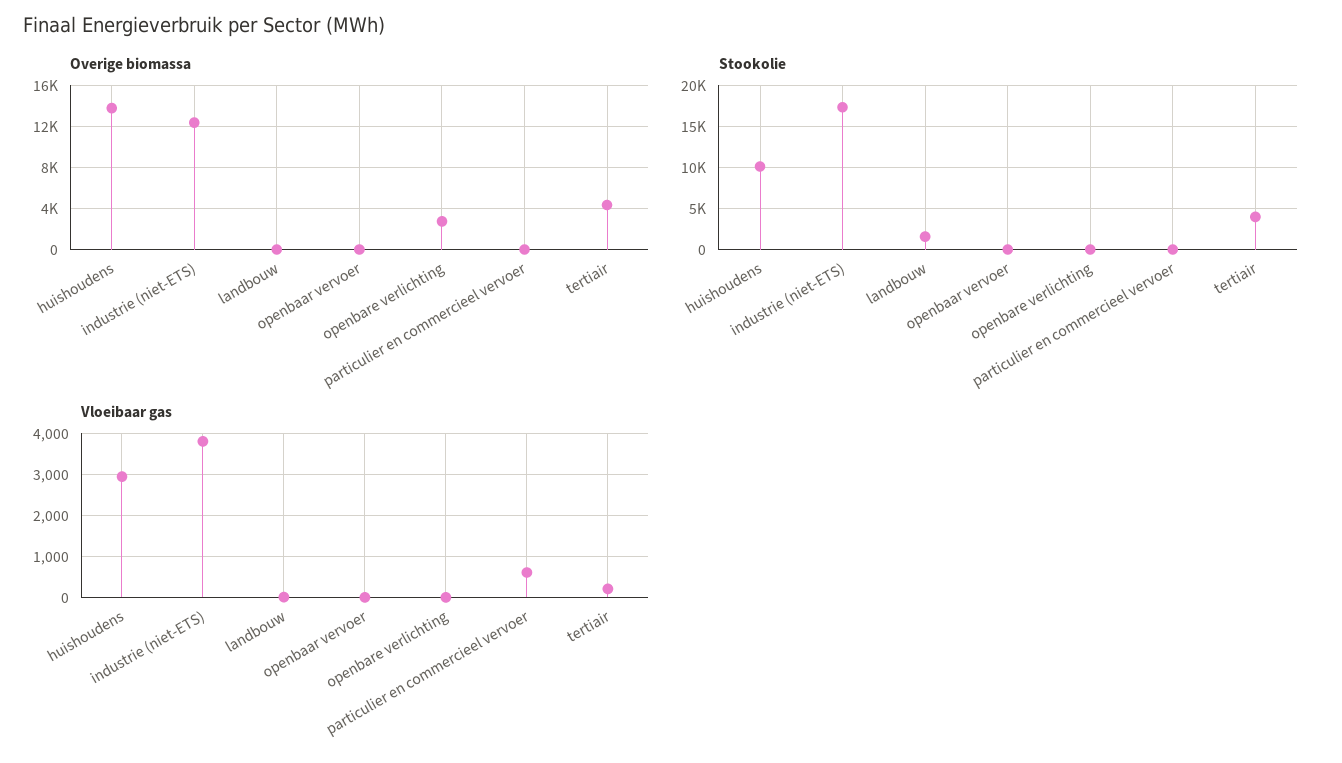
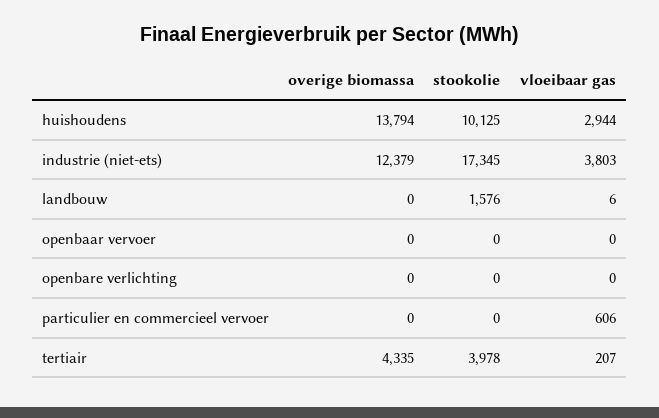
  {
    "Overige biomassa": {
      "huishoudens": 13794,
      "industrie (niet-ETS)": 12379,
      "landbouw": 0,
      "openbaar vervoer": 0,
-     "openbare verlichting": 3000,
+     "openbare verlichting": 0,
      "particulier en commercieel vervoer": 0,
      "tertiair": 4335
    },
    "Stookolie": {
      "huishoudens": 10125,
      "industrie (niet-ETS)": 17345,
      "landbouw": 1576,
      "openbaar vervoer": 0,
      "openbare verlichting": 0,
      "particulier en commercieel vervoer": 0,
      "tertiair": 3978
    },
    "Vloeibaar gas": {
      "huishoudens": 2944,
      "industrie (niet-ETS)": 3803,
      "landbouw": 6,
      "openbaar vervoer": 0,
      "openbare verlichting": 0,
      "particulier en commercieel vervoer": 606,
      "tertiair": 207
    }
  }

